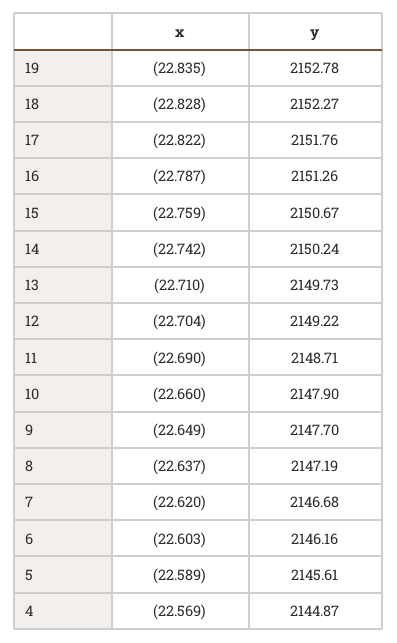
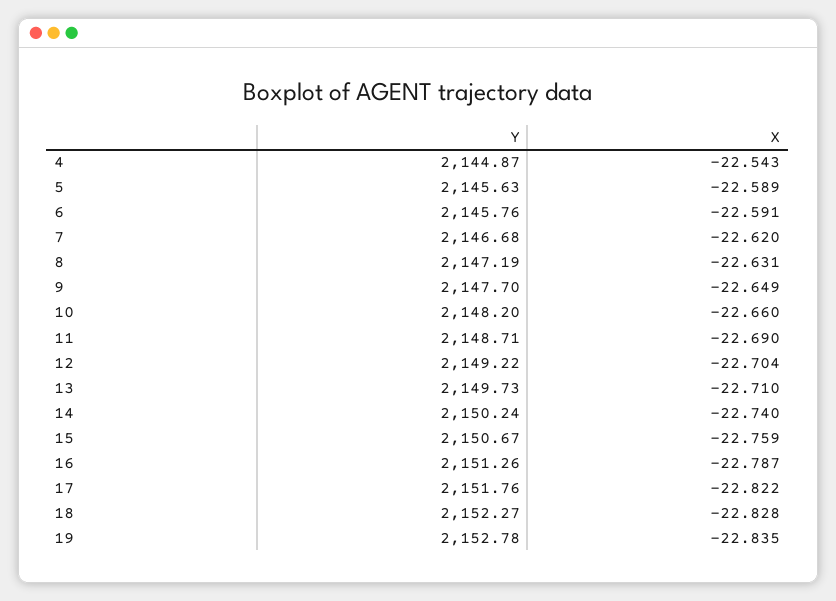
  {
    "x": {
      "19": -22.835,
      "18": -22.828,
      "17": -22.822,
      "16": -22.787,
      "15": -22.759,
-     "14": -22.742,
+     "14": -22.74,
      "13": -22.71,
      "12": -22.704,
      "11": -22.69,
      "10": -22.66,
      "9": -22.649,
-     "8": -22.637,
+     "8": -22.631,
      "7": -22.62,
-     "6": -22.603,
+     "6": -22.591,
      "5": -22.589,
-     "4": -22.569
+     "4": -22.543
    },
    "y": {
      "19": 2152.78,
      "18": 2152.27,
      "17": 2151.76,
      "16": 2151.26,
      "15": 2150.67,
      "14": 2150.24,
      "13": 2149.73,
      "12": 2149.22,
      "11": 2148.71,
-     "10": 2147.9,
+     "10": 2148.2,
      "9": 2147.7,
      "8": 2147.19,
      "7": 2146.68,
-     "6": 2146.16,
+     "6": 2145.76,
-     "5": 2145.61,
+     "5": 2145.63,
      "4": 2144.87
    }
  }

